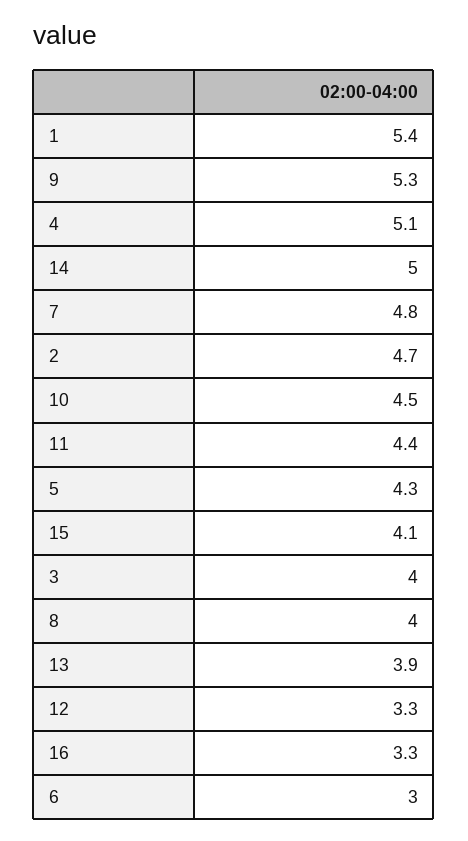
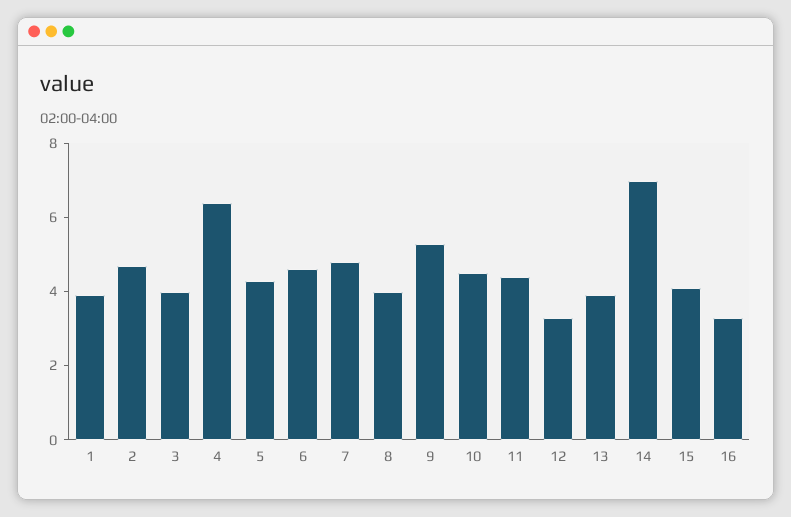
  {
-   "1": 5.4,
+   "1": 4,
    "9": 5.3,
-   "4": 5.1,
+   "4": 6.5,
-   "14": 5,
+   "14": 7,
    "7": 4.8,
    "2": 4.7,
    "10": 4.5,
    "11": 4.4,
    "5": 4.3,
    "15": 4.1,
    "3": 4,
    "8": 4,
    "13": 3.9,
    "12": 3.3,
    "16": 3.3,
-   "6": 3
+   "6": 4.5
  }

